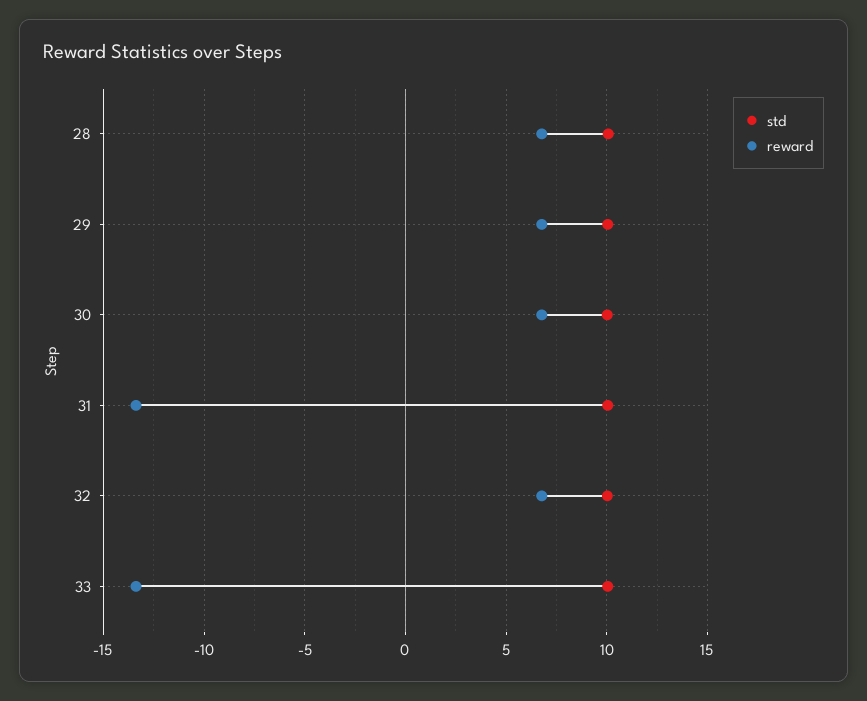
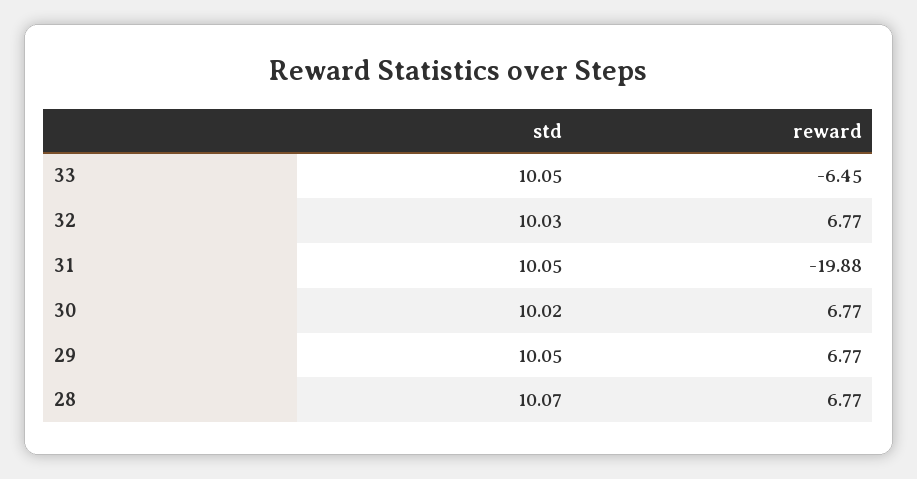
  {
    "std": {
      "28": 10.07,
      "29": 10.05,
      "30": 10.02,
      "31": 10.05,
      "32": 10.03,
      "33": 10.05
    },
    "reward": {
      "28": 6.77,
      "29": 6.77,
      "30": 6.77,
-     "31": -13.5,
+     "31": -19.88,
      "32": 6.77,
-     "33": -13.5
+     "33": -6.45
    }
  }

